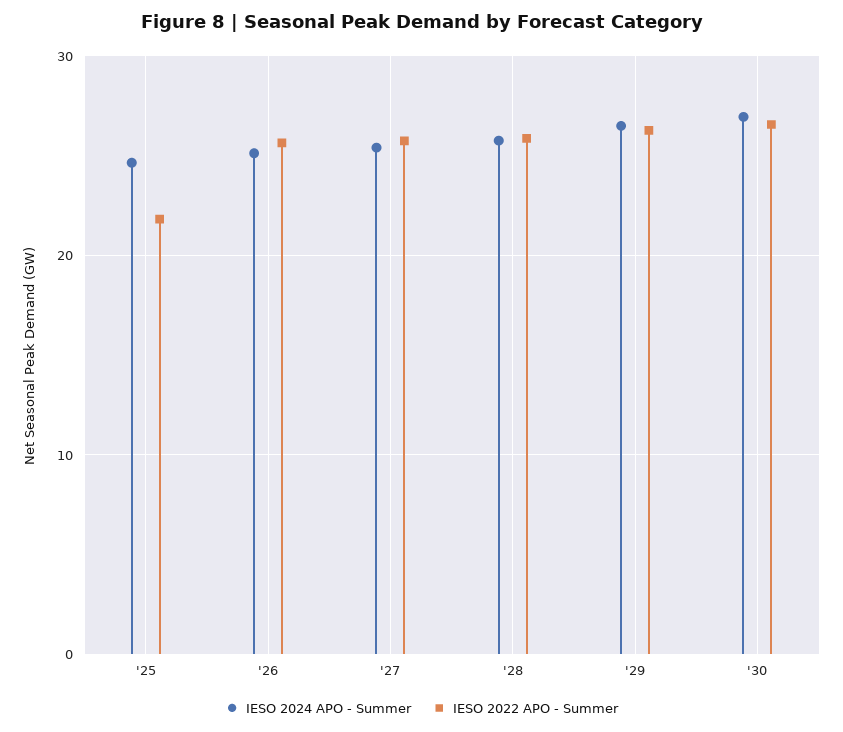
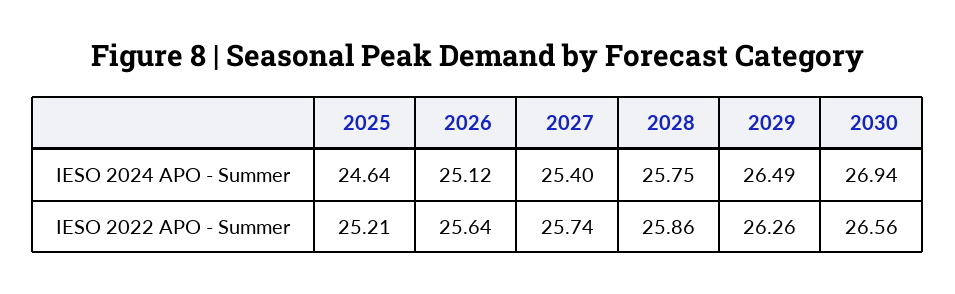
  {
    "IESO 2024 APO - Summer": {
      "'25": 24.64,
      "'26": 25.12,
      "'27": 25.4,
      "'28": 25.75,
      "'29": 26.49,
      "'30": 26.94
    },
    "IESO 2022 APO - Summer": {
-     "'25": 22,
+     "'25": 25.21,
      "'26": 25.64,
      "'27": 25.74,
      "'28": 25.86,
      "'29": 26.26,
      "'30": 26.56
    }
  }

